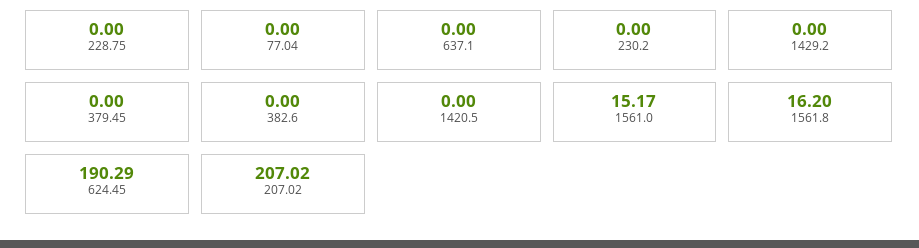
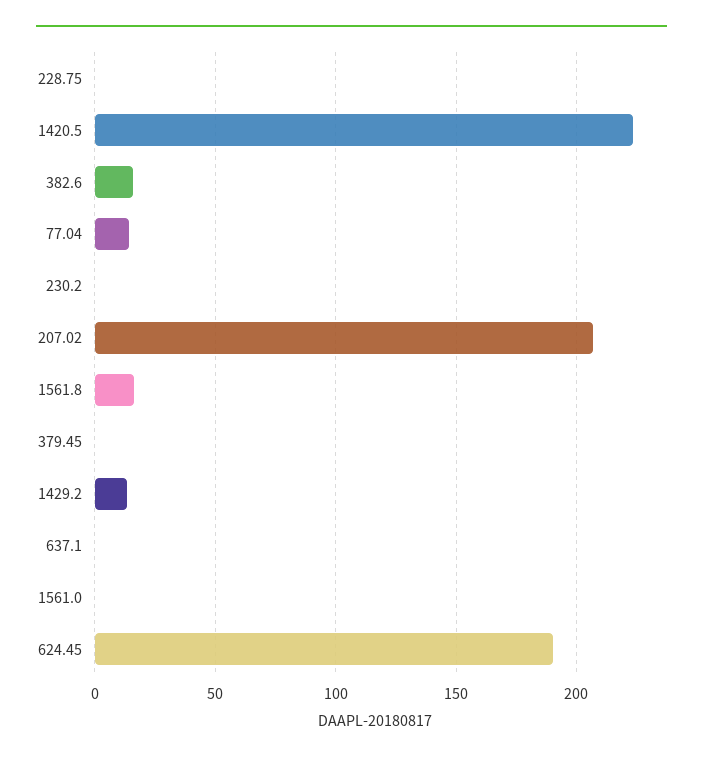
  {
    "228.75": 0,
-   "77.04": 0,
+   "77.04": 15,
    "637.1": 0,
    "230.2": 0,
-   "1429.2": 0,
+   "1429.2": 15,
    "379.45": 0,
-   "382.6": 0,
+   "382.6": 15,
-   "1420.5": 0,
+   "1420.5": 225,
-   "1561.0": 15.17,
+   "1561.0": 0,
    "1561.8": 16.2,
    "624.45": 190.29,
    "207.02": 207.02
  }

